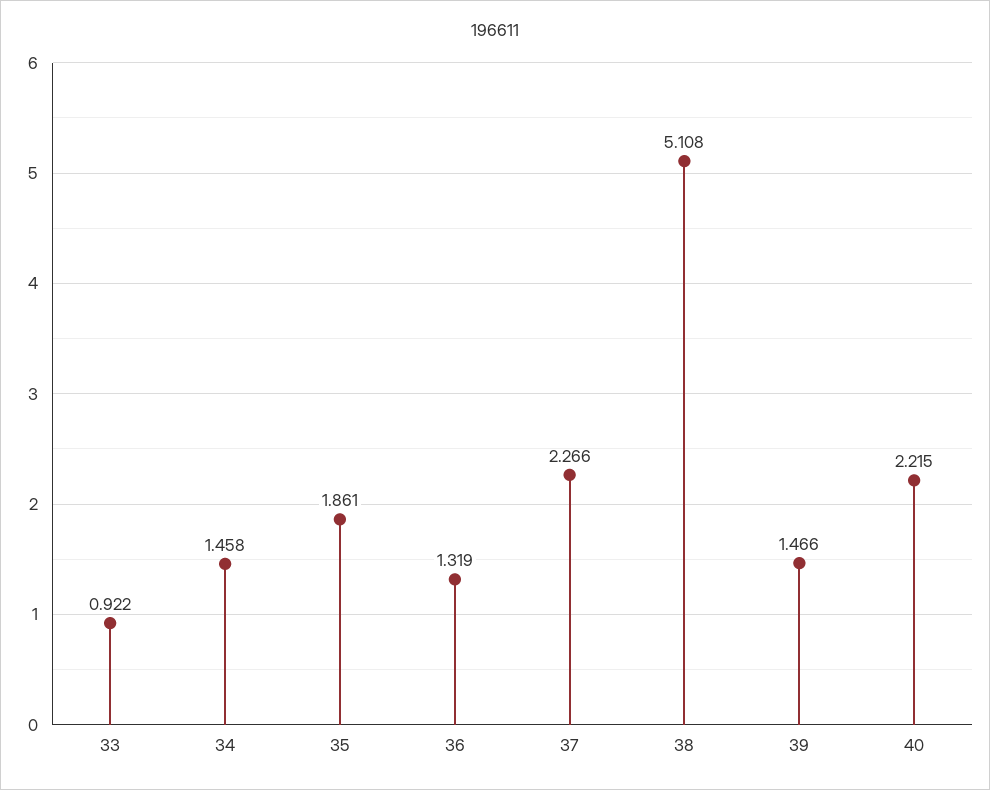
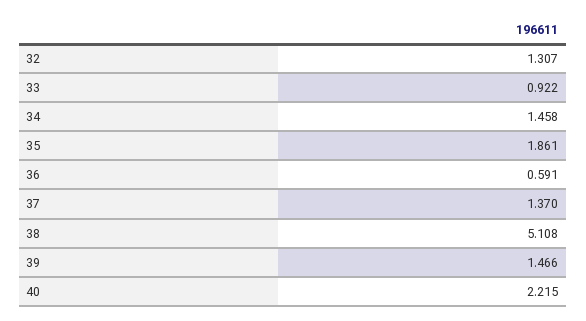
  {
    "33": 0.922,
    "34": 1.458,
    "35": 1.861,
-   "36": 1.319,
+   "36": 0.591,
-   "37": 2.266,
+   "37": 1.37,
    "38": 5.108,
    "39": 1.466,
-   "40": 2.215
+   "40": 2.215,
+   "32": 1.307
  }

